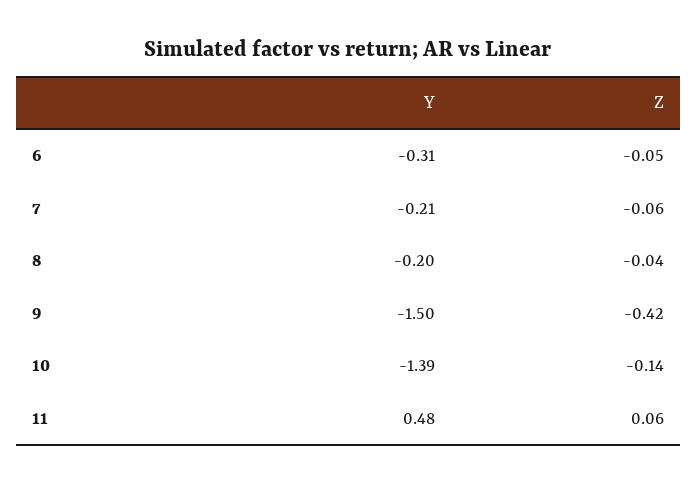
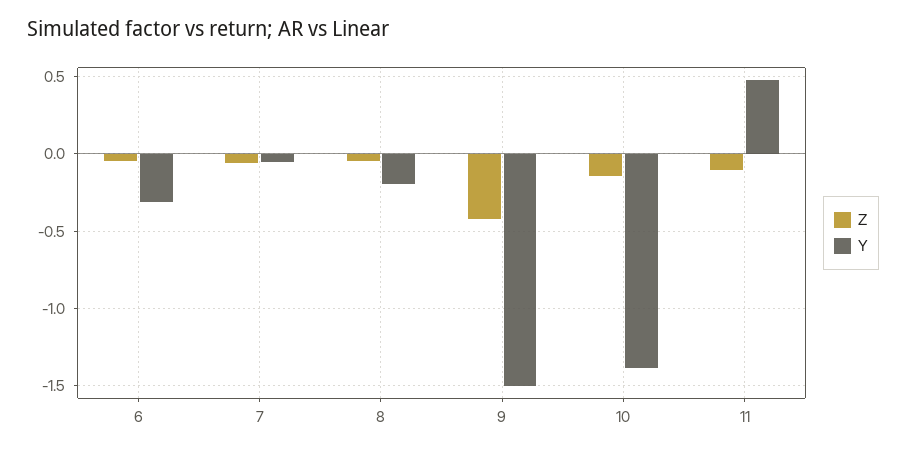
  {
    "Y": {
      "6": -0.31,
-     "7": -0.21,
+     "7": -0.05,
      "8": -0.2,
      "9": -1.5,
      "10": -1.39,
      "11": 0.48
    },
    "Z": {
      "6": -0.05,
      "7": -0.06,
      "8": -0.04,
      "9": -0.42,
      "10": -0.14,
-     "11": 0.06
+     "11": -0.1
    }
  }

